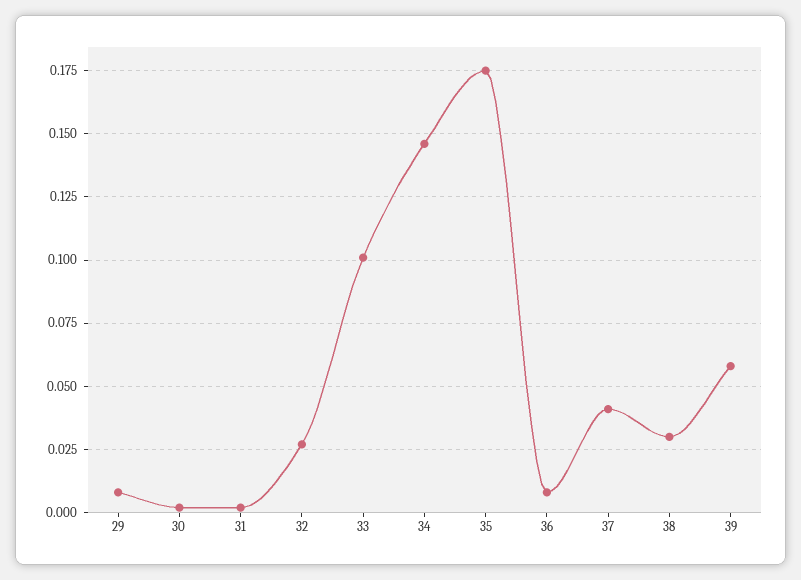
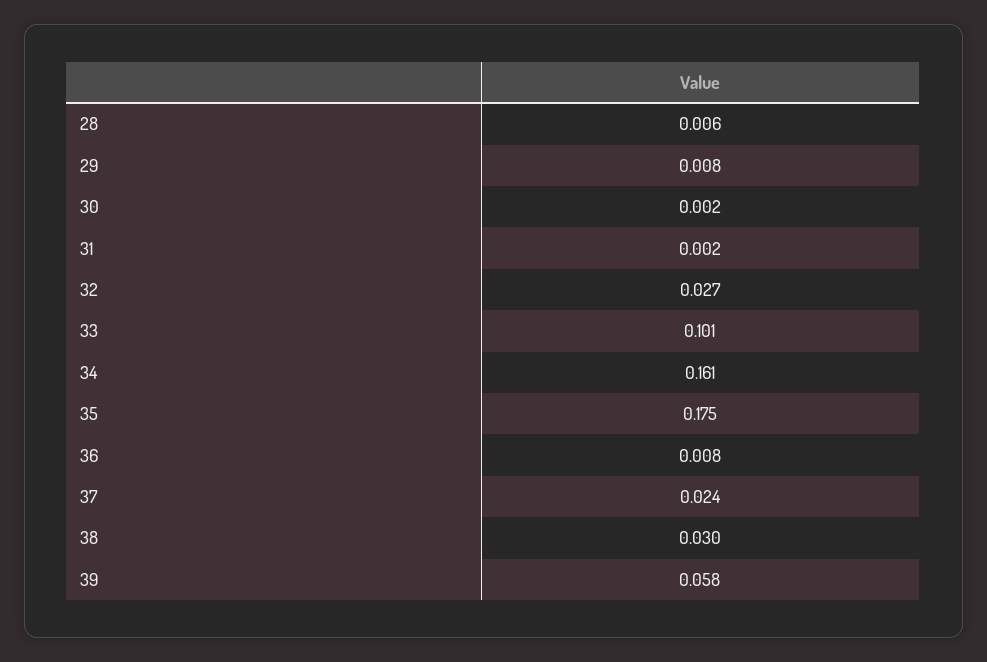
  {
    "29": 0.008,
    "30": 0.002,
    "31": 0.002,
    "32": 0.027,
    "33": 0.101,
-   "34": 0.145,
+   "34": 0.161,
    "35": 0.175,
    "36": 0.008,
-   "37": 0.04,
+   "37": 0.024,
    "38": 0.03,
-   "39": 0.058
+   "39": 0.058,
+   "28": 0.006
  }

